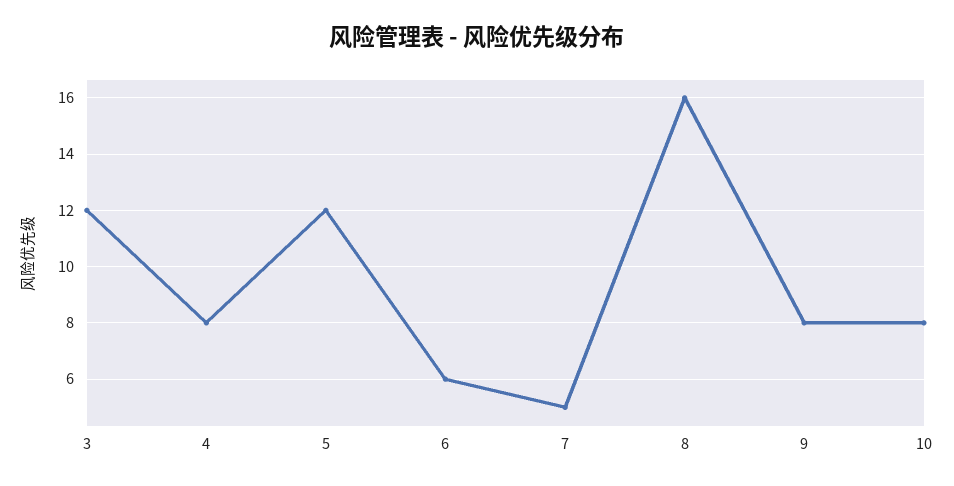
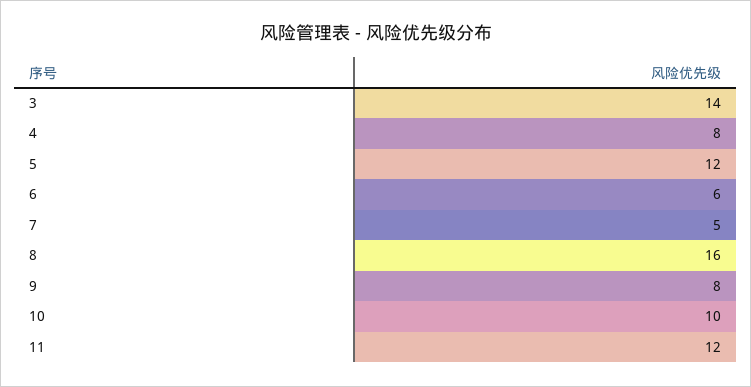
  {
-   "3": 12,
+   "3": 14,
    "4": 8,
    "5": 12,
    "6": 6,
    "7": 5,
    "8": 16,
    "9": 8,
-   "10": 8
+   "10": 10,
+   "11": 12
  }

